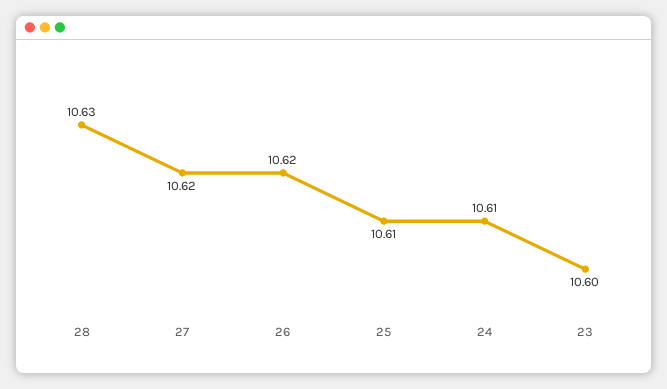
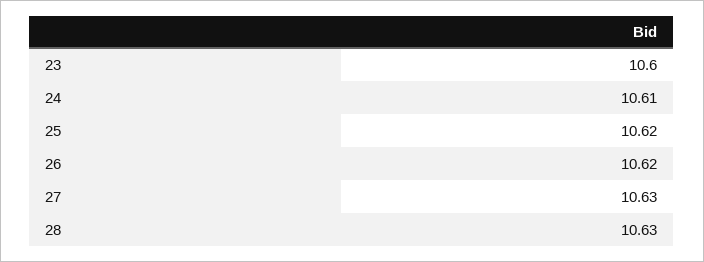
  {
    "28": 10.63,
-   "27": 10.62,
+   "27": 10.63,
    "26": 10.62,
-   "25": 10.61,
+   "25": 10.62,
    "24": 10.61,
    "23": 10.6
  }

